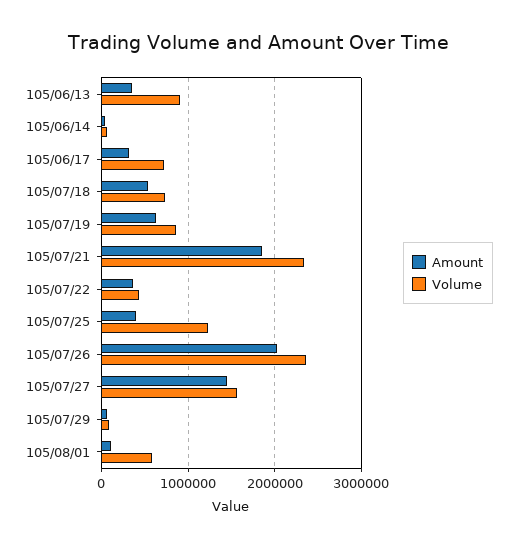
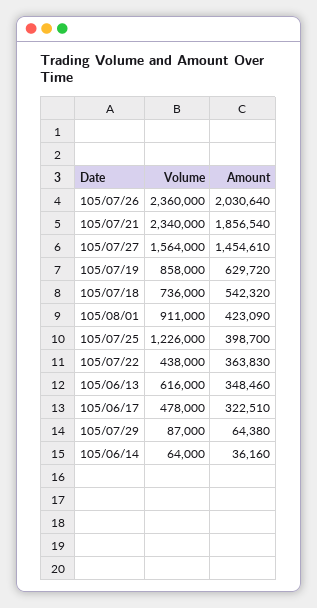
  {
    "Amount": {
      "105/06/13": 348460,
      "105/06/14": 36160,
      "105/06/17": 322510,
      "105/07/18": 542320,
      "105/07/19": 629720,
      "105/07/21": 1856540,
      "105/07/22": 363830,
      "105/07/25": 398700,
      "105/07/26": 2030640,
      "105/07/27": 1454610,
      "105/07/29": 64380,
-     "105/08/01": 100000
+     "105/08/01": 423090
    },
    "Volume": {
-     "105/06/13": 900000,
+     "105/06/13": 616000,
      "105/06/14": 64000,
-     "105/06/17": 700000,
+     "105/06/17": 478000,
      "105/07/18": 736000,
      "105/07/19": 858000,
      "105/07/21": 2340000,
      "105/07/22": 438000,
      "105/07/25": 1226000,
      "105/07/26": 2360000,
      "105/07/27": 1564000,
      "105/07/29": 87000,
-     "105/08/01": 600000
+     "105/08/01": 911000
    }
  }

